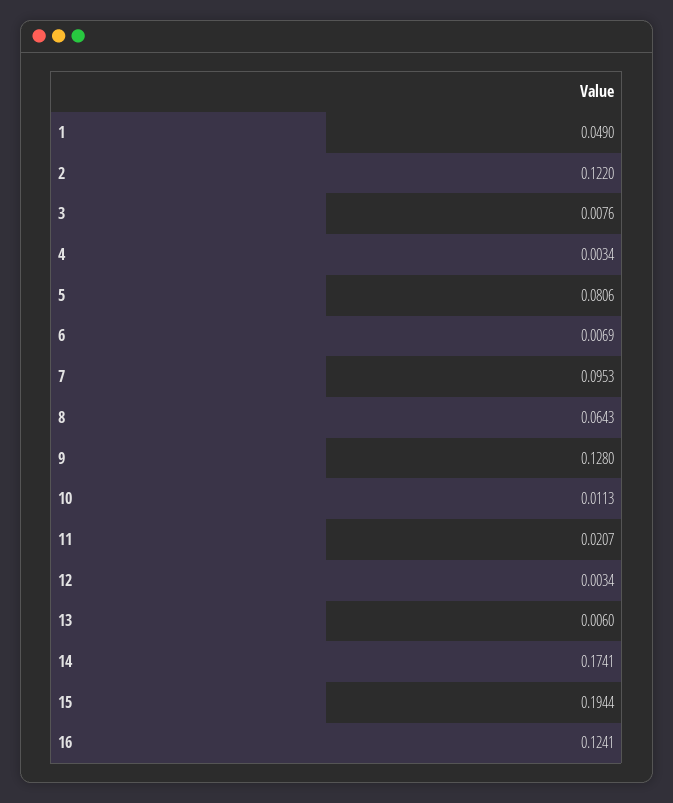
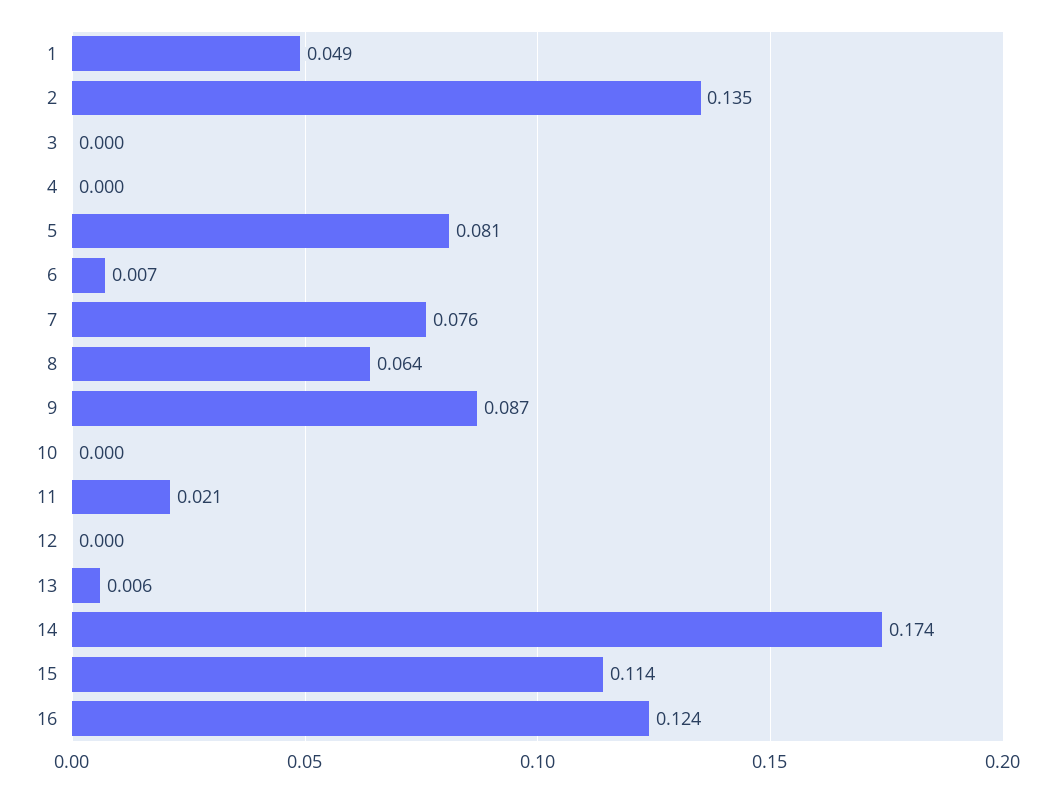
  {
    "1": 0.049,
-   "2": 0.122,
+   "2": 0.135,
-   "3": 0.0076,
+   "3": 0,
-   "4": 0.0034,
+   "4": 0,
    "5": 0.0806,
    "6": 0.0069,
-   "7": 0.0953,
+   "7": 0.076,
    "8": 0.0643,
-   "9": 0.128,
+   "9": 0.087,
-   "10": 0.0113,
+   "10": 0,
    "11": 0.0207,
-   "12": 0.0034,
+   "12": 0,
    "13": 0.006,
    "14": 0.1741,
-   "15": 0.1944,
+   "15": 0.114,
    "16": 0.1241
  }

